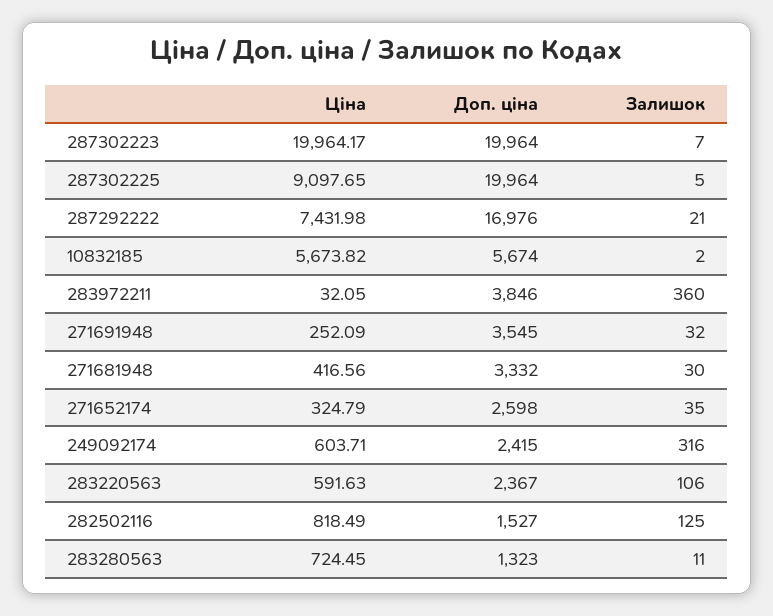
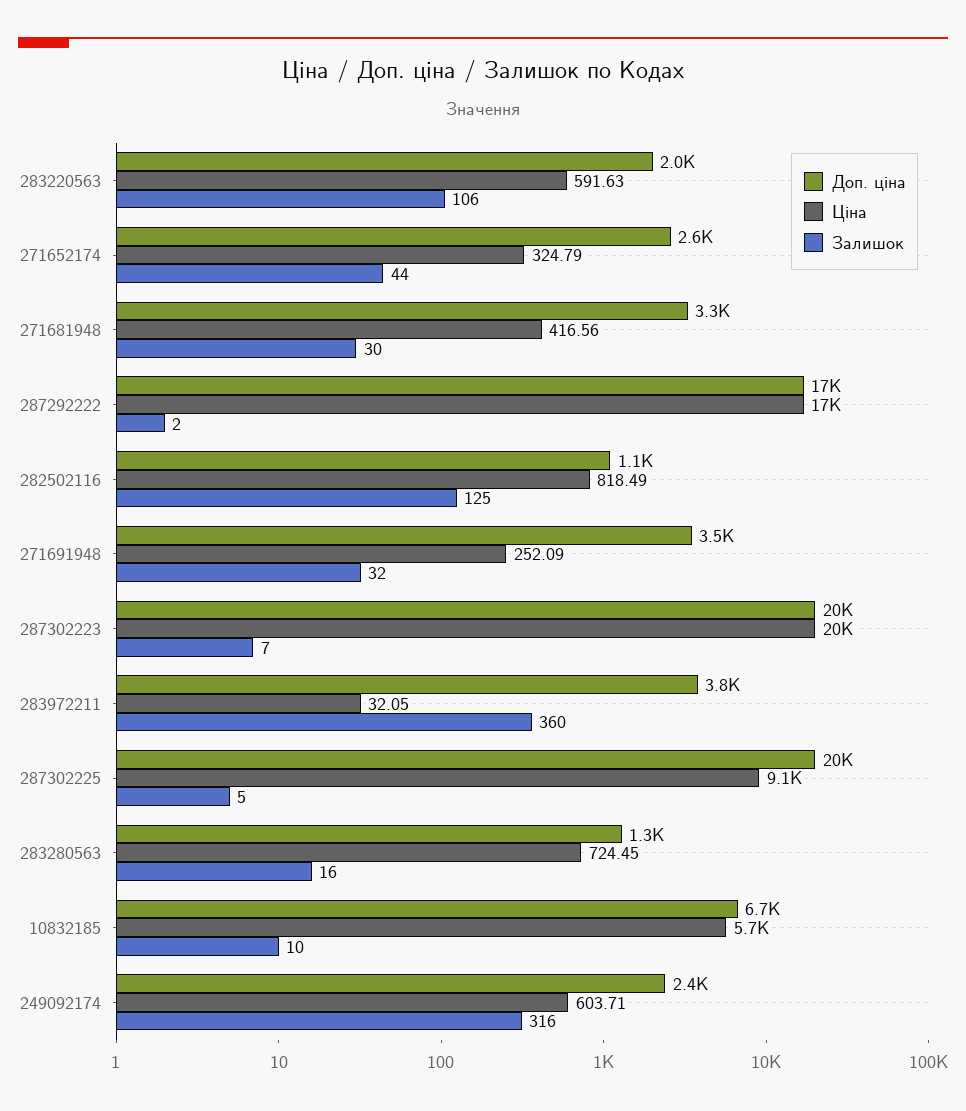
  {
    "Ціна": {
      "287302223": 19964.17,
      "287302225": 9097.65,
-     "287292222": 7431.98,
+     "287292222": 17000,
      "10832185": 5673.82,
      "283972211": 32.05,
      "271691948": 252.09,
      "271681948": 416.56,
      "271652174": 324.79,
      "249092174": 603.71,
      "283220563": 591.63,
      "282502116": 818.49,
      "283280563": 724.45
    },
    "Доп. ціна": {
      "287302223": 19964,
      "287302225": 19964,
      "287292222": 16976,
-     "10832185": 5674,
+     "10832185": 6700,
      "283972211": 3846,
      "271691948": 3545,
      "271681948": 3332,
      "271652174": 2598,
      "249092174": 2415,
-     "283220563": 2367,
+     "283220563": 2000,
-     "282502116": 1527,
+     "282502116": 1100,
      "283280563": 1323
    },
    "Залишок": {
      "287302223": 7,
      "287302225": 5,
-     "287292222": 21,
+     "287292222": 2,
-     "10832185": 2,
+     "10832185": 10,
      "283972211": 360,
      "271691948": 32,
      "271681948": 30,
-     "271652174": 35,
+     "271652174": 44,
      "249092174": 316,
      "283220563": 106,
      "282502116": 125,
-     "283280563": 11
+     "283280563": 16
    }
  }

